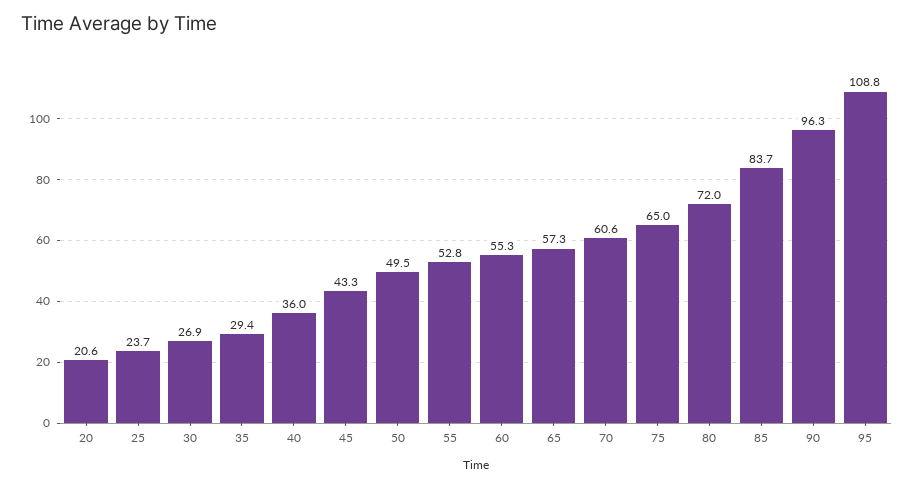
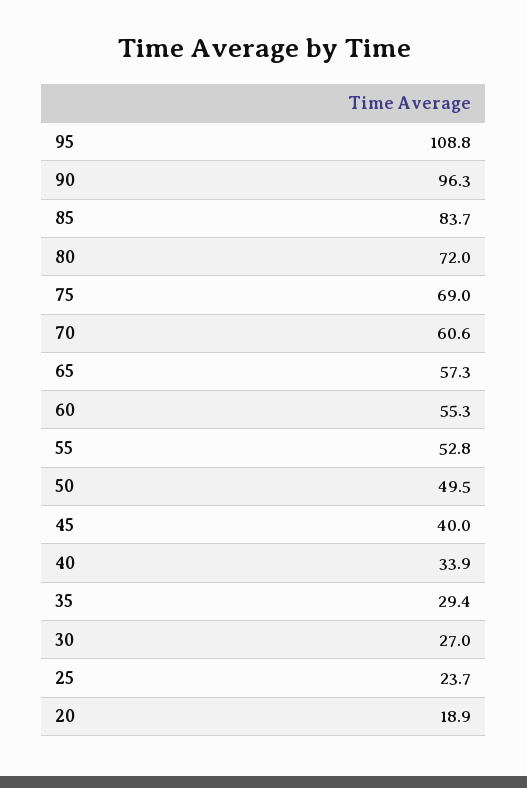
  {
-   "20": 20.6,
+   "20": 18.9,
    "25": 23.7,
-   "30": 26.9,
+   "30": 27,
    "35": 29.4,
-   "40": 36,
+   "40": 33.9,
-   "45": 43.3,
+   "45": 40,
    "50": 49.5,
    "55": 52.8,
    "60": 55.3,
    "65": 57.3,
    "70": 60.6,
-   "75": 65,
+   "75": 69,
    "80": 72,
    "85": 83.7,
    "90": 96.3,
    "95": 108.8
  }

